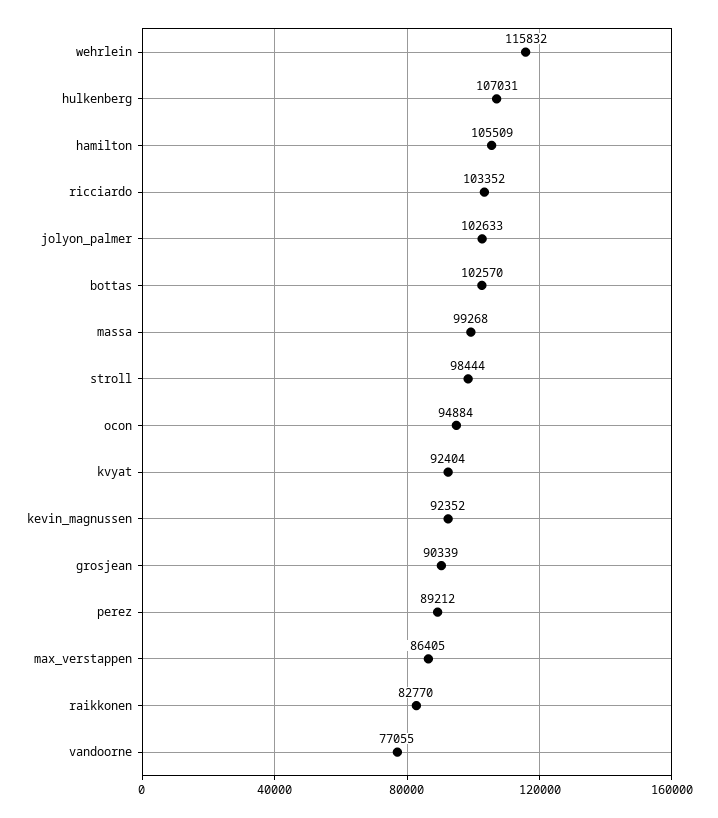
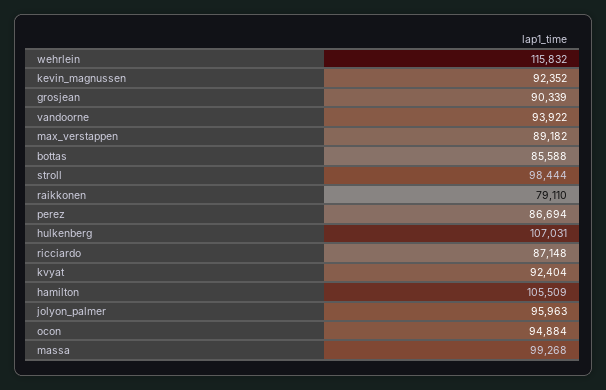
  {
    "wehrlein": 115832,
    "hulkenberg": 107031,
    "hamilton": 105509,
-   "ricciardo": 103352,
+   "ricciardo": 87148,
-   "jolyon_palmer": 102633,
+   "jolyon_palmer": 95963,
-   "bottas": 102570,
+   "bottas": 85588,
    "massa": 99268,
    "stroll": 98444,
    "ocon": 94884,
    "kvyat": 92404,
    "kevin_magnussen": 92352,
    "grosjean": 90339,
-   "perez": 89212,
+   "perez": 86694,
-   "max_verstappen": 86405,
+   "max_verstappen": 89182,
-   "raikkonen": 82770,
+   "raikkonen": 79110,
-   "vandoorne": 77055
+   "vandoorne": 93922
  }

